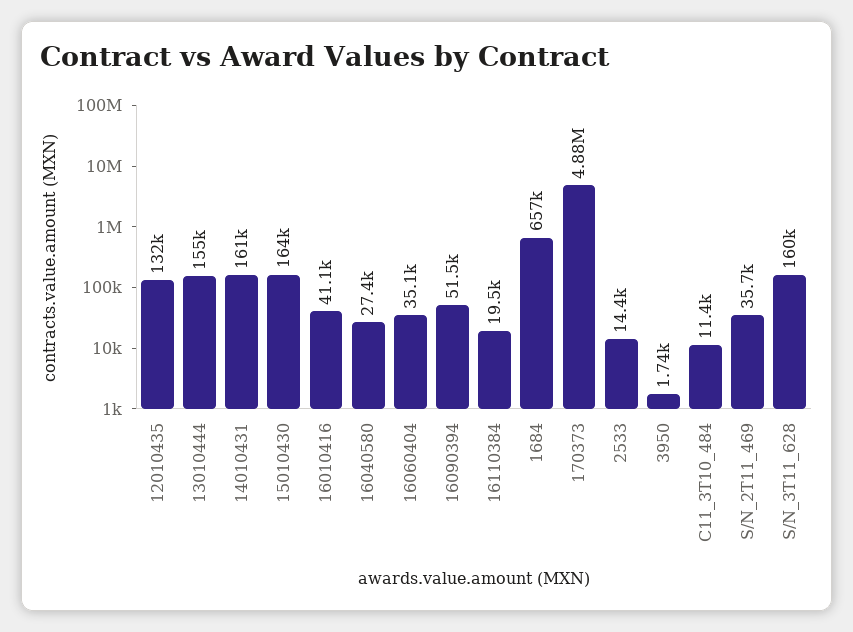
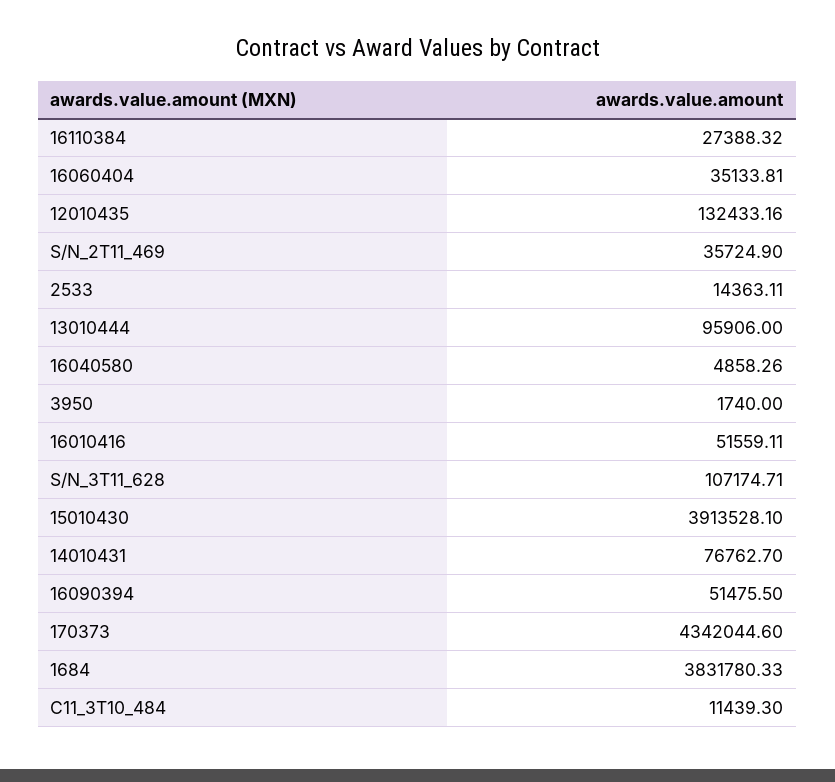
  {
    "12010435": 132433.16,
-   "13010444": 155000,
+   "13010444": 95906,
-   "14010431": 161000,
+   "14010431": 76762.7,
-   "15010430": 164000,
+   "15010430": 3913528.1,
-   "16010416": 41100,
+   "16010416": 51559.11,
-   "16040580": 27400,
+   "16040580": 4858.26,
    "16060404": 35133.81,
    "16090394": 51475.5,
-   "16110384": 19500,
+   "16110384": 27388.32,
-   "1684": 657000,
+   "1684": 3831780.33,
-   "170373": 4880000,
+   "170373": 4342044.6,
    "2533": 14363.11,
    "3950": 1740,
    "C11_3T10_484": 11439.3,
    "S/N_2T11_469": 35724.9,
-   "S/N_3T11_628": 160000
+   "S/N_3T11_628": 107174.71
  }

